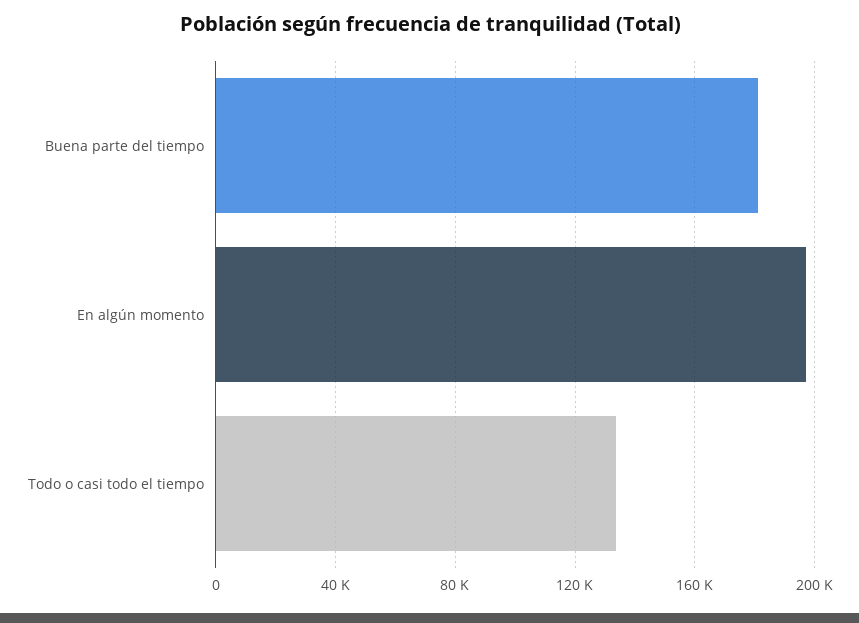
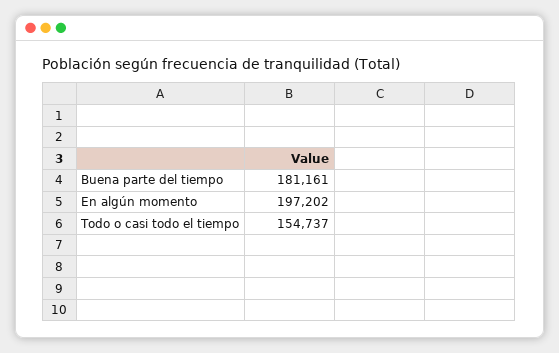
  {
    "Buena parte del tiempo": 181161,
    "En algún momento": 197202,
-   "Todo o casi todo el tiempo": 135000
+   "Todo o casi todo el tiempo": 154737
  }

